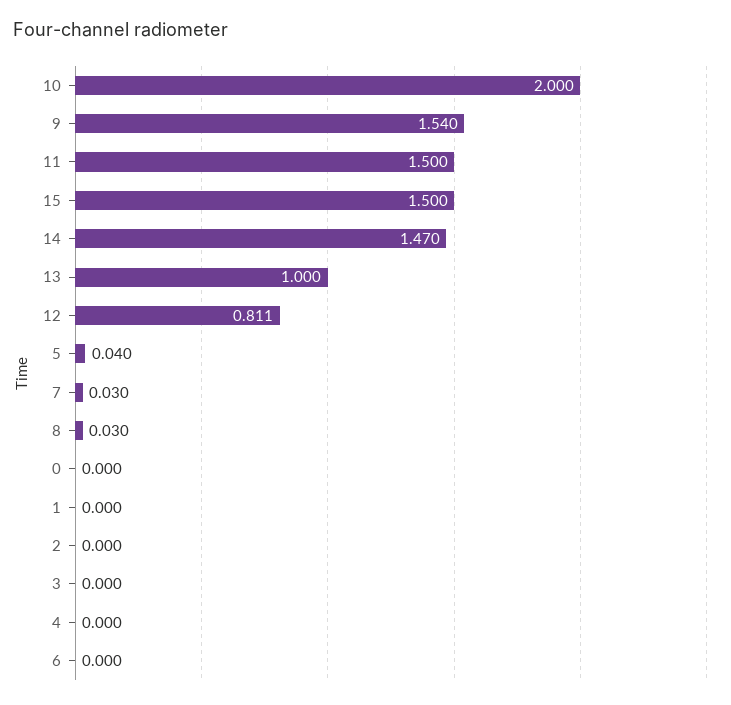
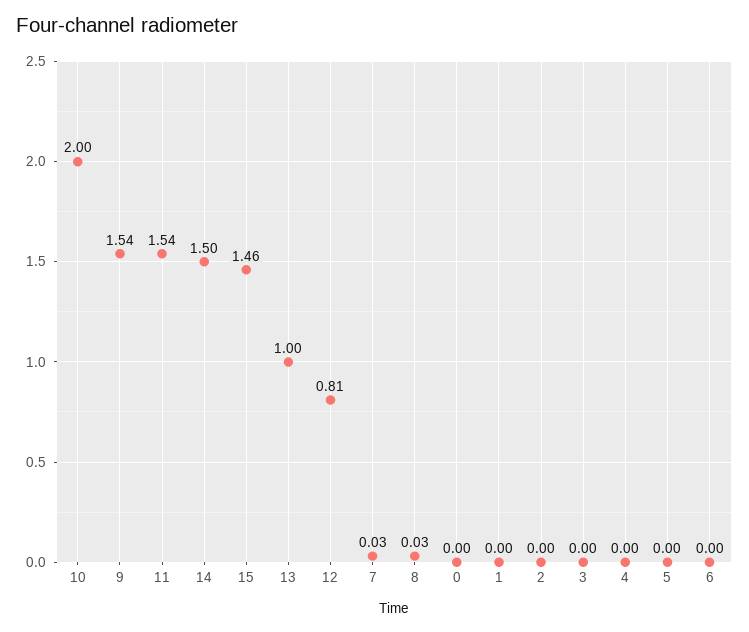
  {
    "10": 2,
    "9": 1.54,
-   "11": 1.5,
+   "11": 1.54,
-   "15": 1.5,
+   "15": 1.46,
-   "14": 1.47,
+   "14": 1.5,
    "13": 1,
    "12": 0.811,
-   "5": 0.04,
+   "5": 0,
    "7": 0.03,
    "8": 0.03,
    "0": 0,
    "1": 0,
    "2": 0,
    "3": 0,
    "4": 0,
    "6": 0
  }

